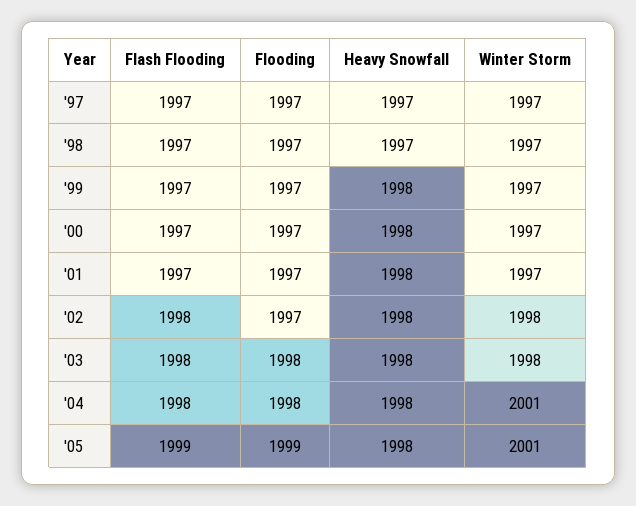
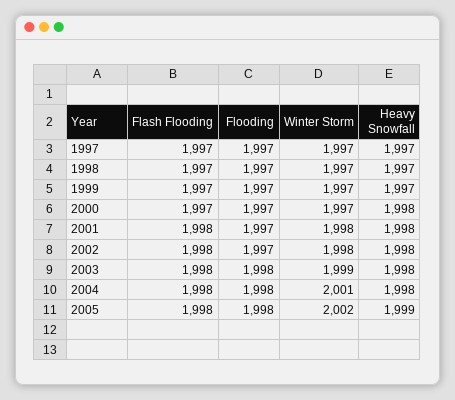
  {
    "Flash Flooding": {
      "'97": 1997,
      "'98": 1997,
      "'99": 1997,
      "'00": 1997,
-     "'01": 1997,
+     "'01": 1998,
      "'02": 1998,
      "'03": 1998,
      "'04": 1998,
-     "'05": 1999
+     "'05": 1998
    },
    "Flooding": {
      "'97": 1997,
      "'98": 1997,
      "'99": 1997,
      "'00": 1997,
      "'01": 1997,
      "'02": 1997,
      "'03": 1998,
      "'04": 1998,
-     "'05": 1999
+     "'05": 1998
    },
    "Heavy Snowfall": {
      "'97": 1997,
      "'98": 1997,
-     "'99": 1998,
+     "'99": 1997,
      "'00": 1998,
      "'01": 1998,
      "'02": 1998,
      "'03": 1998,
      "'04": 1998,
-     "'05": 1998
+     "'05": 1999
    },
    "Winter Storm": {
      "'97": 1997,
      "'98": 1997,
      "'99": 1997,
      "'00": 1997,
-     "'01": 1997,
+     "'01": 1998,
      "'02": 1998,
-     "'03": 1998,
+     "'03": 1999,
      "'04": 2001,
-     "'05": 2001
+     "'05": 2002
    }
  }

